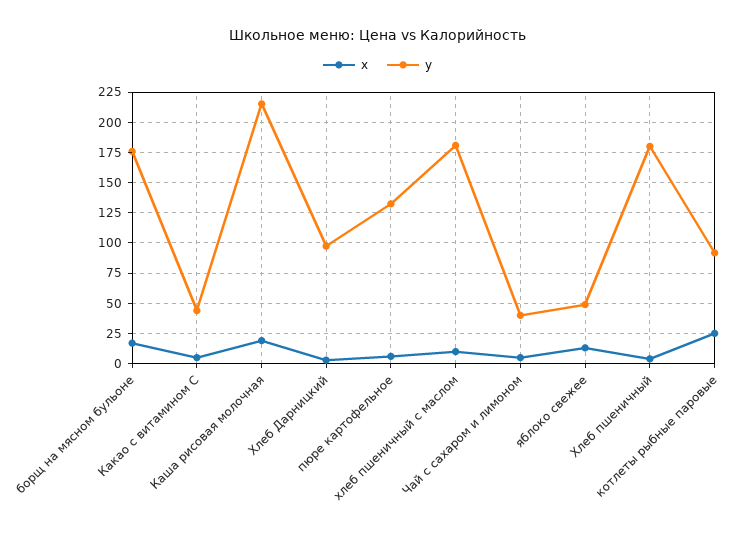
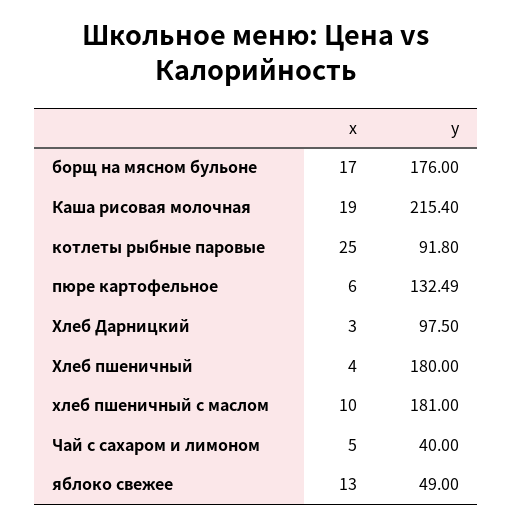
  {
    "x": {
      "борщ на мясном бульоне": 17,
-     "Какао с витамином С": 5,
      "Каша рисовая молочная": 19,
      "Хлеб Дарницкий": 3,
      "пюре картофельное": 6,
      "хлеб пшеничный с маслом": 10,
      "Чай с сахаром и лимоном": 5,
      "яблоко свежее": 13,
      "Хлеб пшеничный": 4,
      "котлеты рыбные паровые": 25
    },
    "y": {
      "борщ на мясном бульоне": 176,
-     "Какао с витамином С": 45,
      "Каша рисовая молочная": 215.4,
      "Хлеб Дарницкий": 97.5,
      "пюре картофельное": 132.49,
      "хлеб пшеничный с маслом": 181,
      "Чай с сахаром и лимоном": 40,
      "яблоко свежее": 49,
      "Хлеб пшеничный": 180,
      "котлеты рыбные паровые": 91.8
    }
  }

